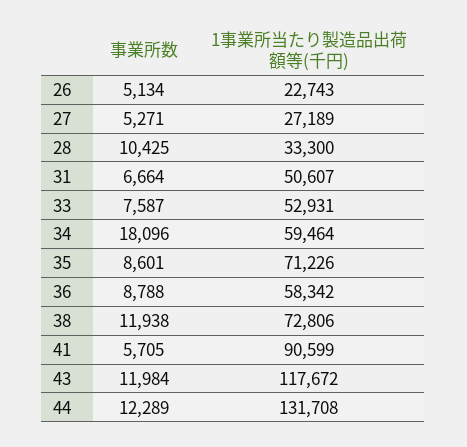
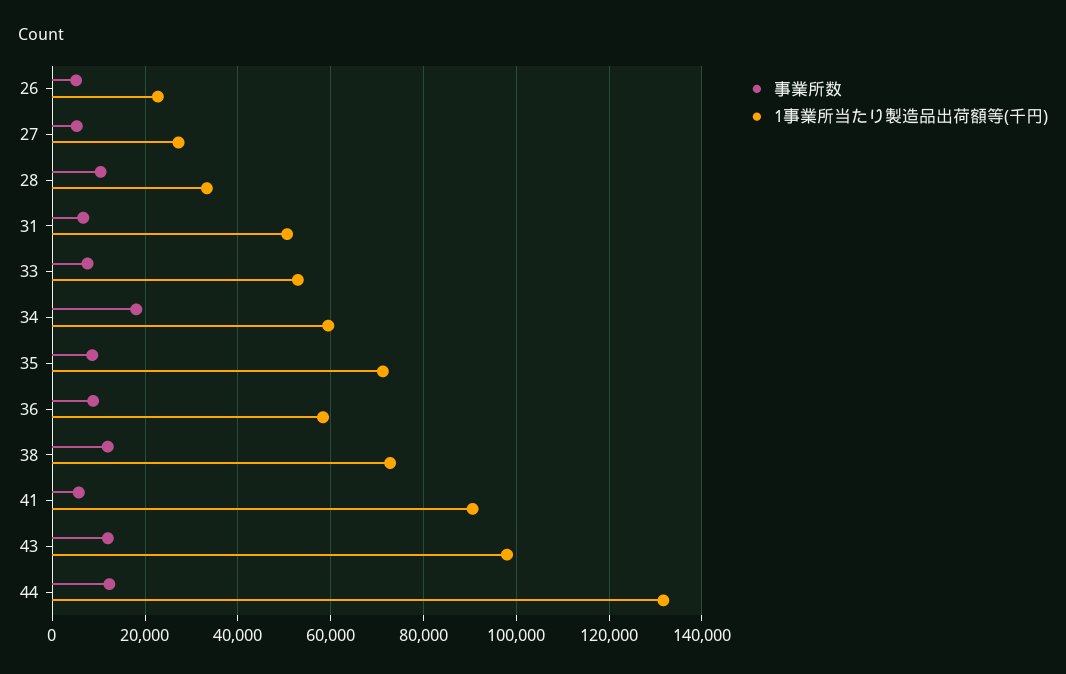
  {
    "事業所数": {
      "26": 5134,
      "27": 5271,
      "28": 10425,
      "31": 6664,
      "33": 7587,
      "34": 18096,
      "35": 8601,
      "36": 8788,
      "38": 11938,
      "41": 5705,
      "43": 11984,
      "44": 12289
    },
    "1事業所当たり製造品出荷額等(千円)": {
      "26": 22743,
      "27": 27189,
      "28": 33300,
      "31": 50607,
      "33": 52931,
      "34": 59464,
      "35": 71226,
      "36": 58342,
      "38": 72806,
      "41": 90599,
-     "43": 117672,
+     "43": 98000,
      "44": 131708
    }
  }

